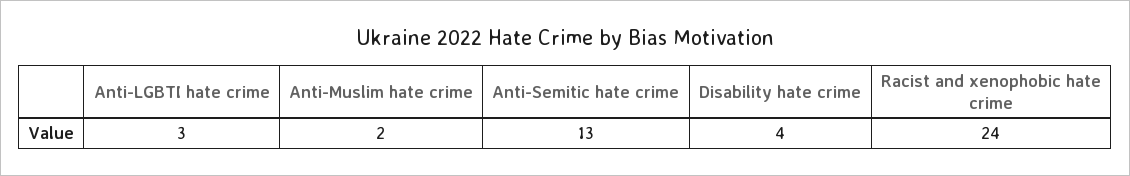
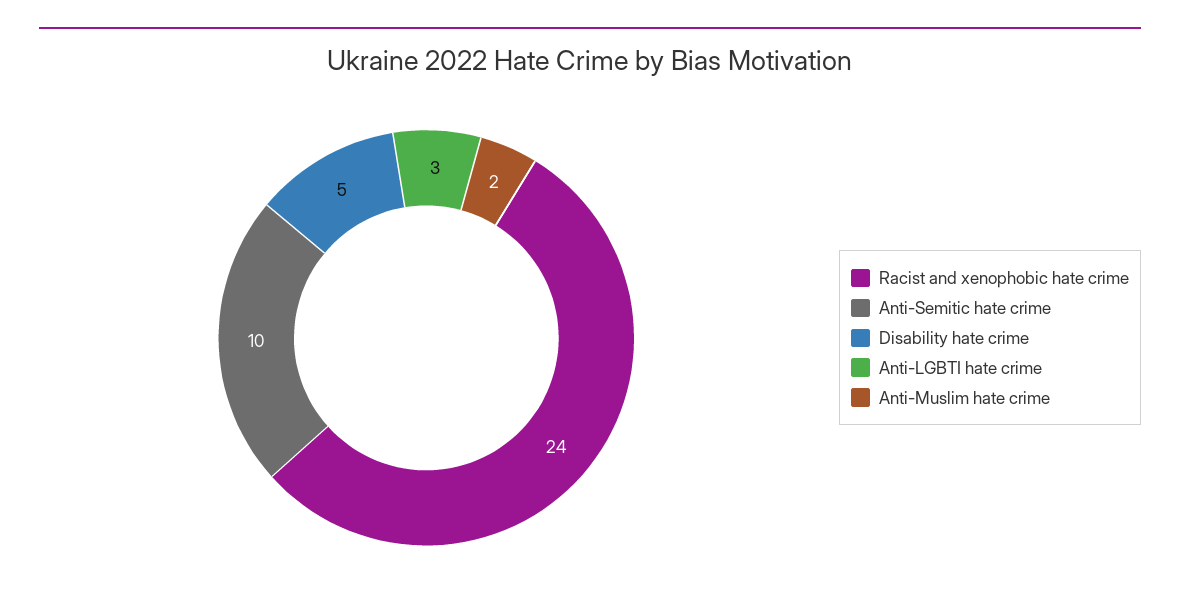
  {
    "Anti-LGBTI hate crime": 3,
    "Anti-Muslim hate crime": 2,
-   "Anti-Semitic hate crime": 13,
+   "Anti-Semitic hate crime": 10,
-   "Disability hate crime": 4,
+   "Disability hate crime": 5,
    "Racist and xenophobic hate crime": 24
  }

